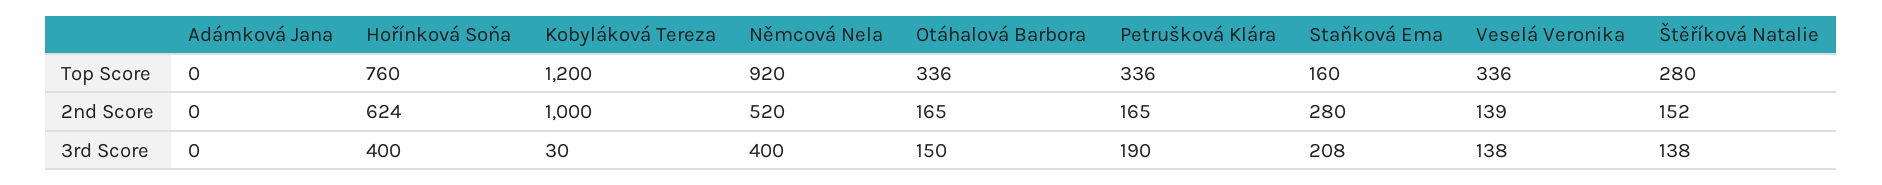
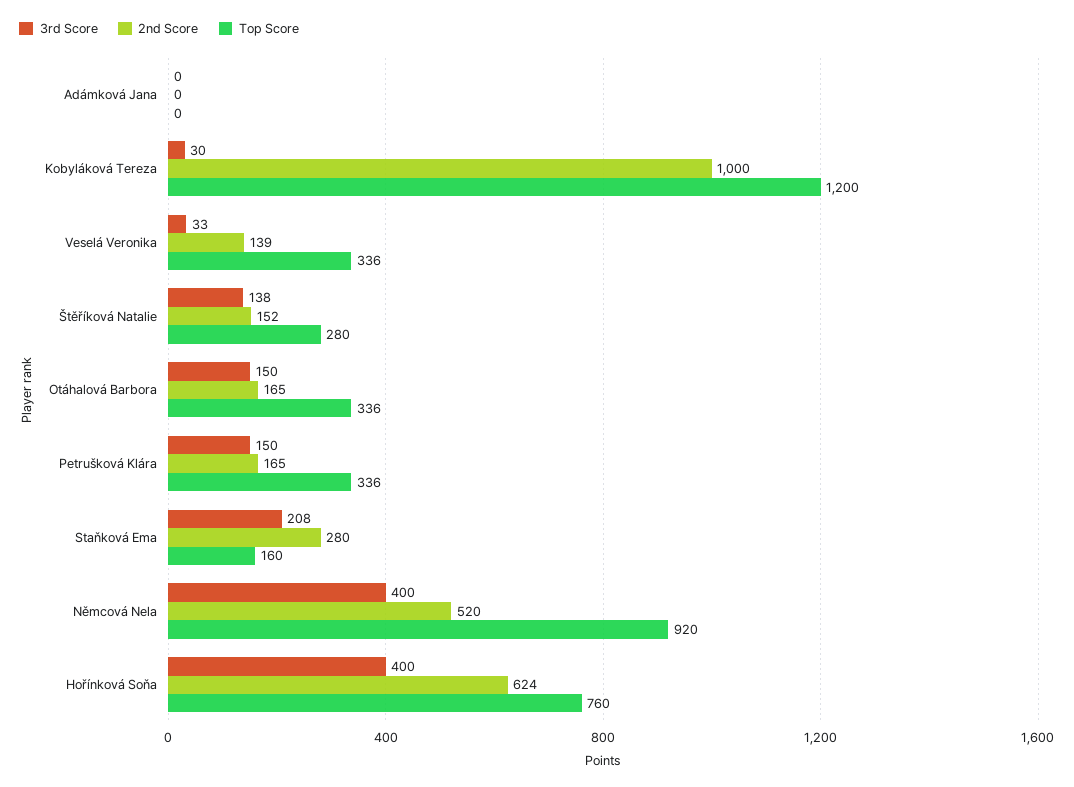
  {
    "Top Score": {
      "Adámková Jana": 0,
      "Hořínková Soňa": 760,
      "Kobyláková Tereza": 1200,
      "Němcová Nela": 920,
      "Otáhalová Barbora": 336,
      "Petrušková Klára": 336,
      "Staňková Ema": 160,
      "Veselá Veronika": 336,
      "Štěříková Natalie": 280
    },
    "2nd Score": {
      "Adámková Jana": 0,
      "Hořínková Soňa": 624,
      "Kobyláková Tereza": 1000,
      "Němcová Nela": 520,
      "Otáhalová Barbora": 165,
      "Petrušková Klára": 165,
      "Staňková Ema": 280,
      "Veselá Veronika": 139,
      "Štěříková Natalie": 152
    },
    "3rd Score": {
      "Adámková Jana": 0,
      "Hořínková Soňa": 400,
      "Kobyláková Tereza": 30,
      "Němcová Nela": 400,
      "Otáhalová Barbora": 150,
-     "Petrušková Klára": 190,
+     "Petrušková Klára": 150,
      "Staňková Ema": 208,
-     "Veselá Veronika": 138,
+     "Veselá Veronika": 33,
      "Štěříková Natalie": 138
    }
  }

